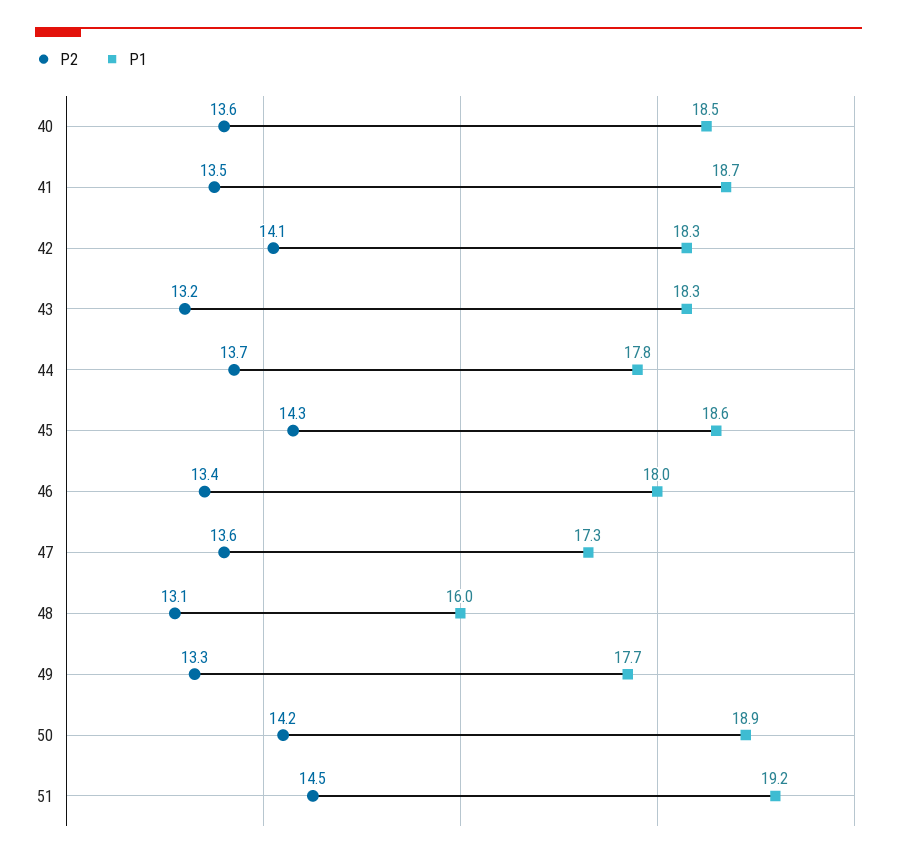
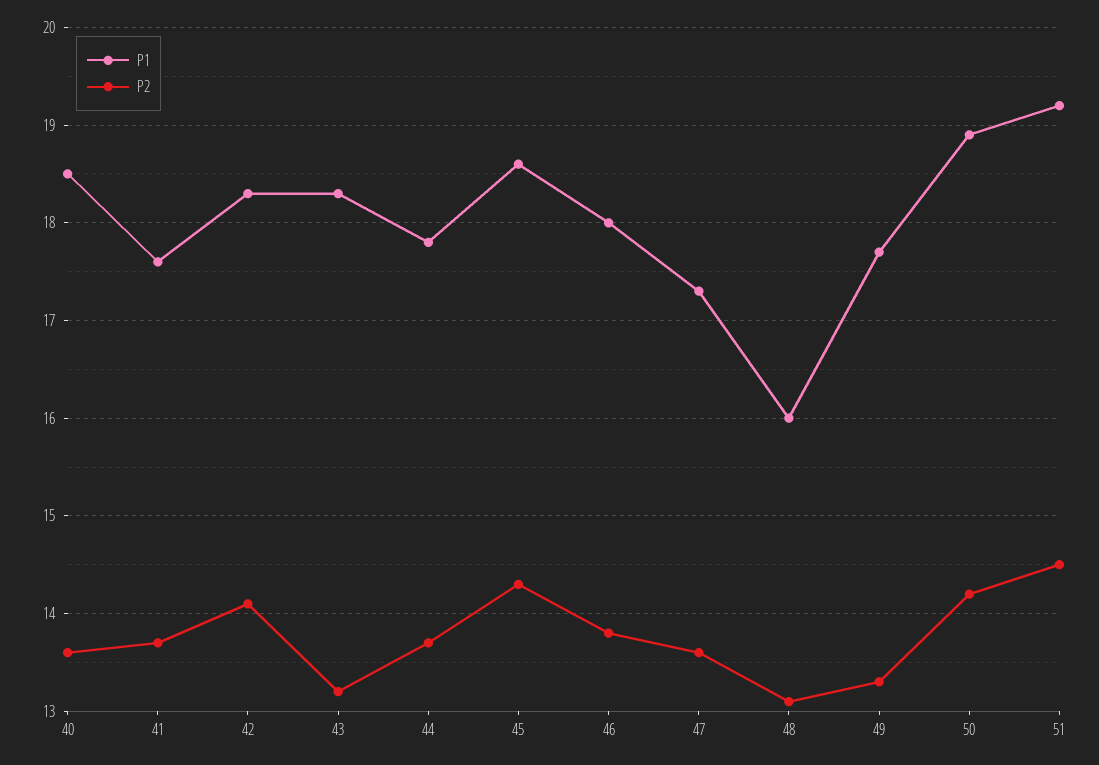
  {
    "P2": {
      "40": 13.6,
-     "41": 13.5,
+     "41": 13.7,
      "42": 14.1,
      "43": 13.2,
      "44": 13.7,
      "45": 14.3,
-     "46": 13.4,
+     "46": 13.8,
      "47": 13.6,
      "48": 13.1,
      "49": 13.3,
      "50": 14.2,
      "51": 14.5
    },
    "P1": {
      "40": 18.5,
-     "41": 18.7,
+     "41": 17.6,
      "42": 18.3,
      "43": 18.3,
      "44": 17.8,
      "45": 18.6,
      "46": 18,
      "47": 17.3,
      "48": 16,
      "49": 17.7,
      "50": 18.9,
      "51": 19.2
    }
  }

